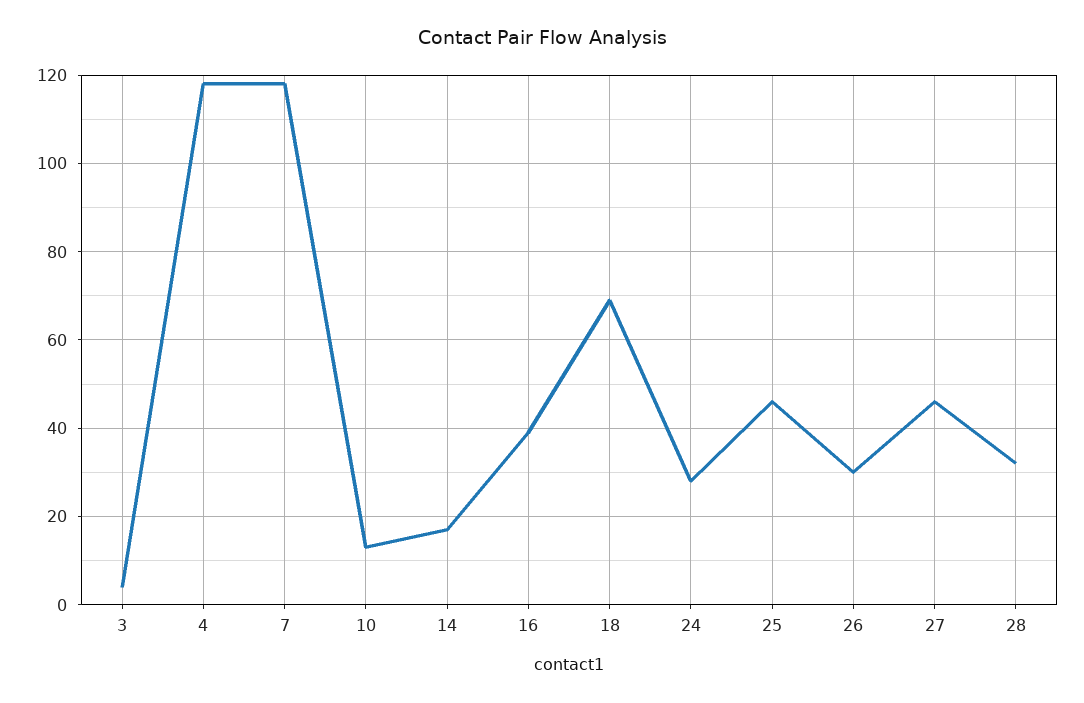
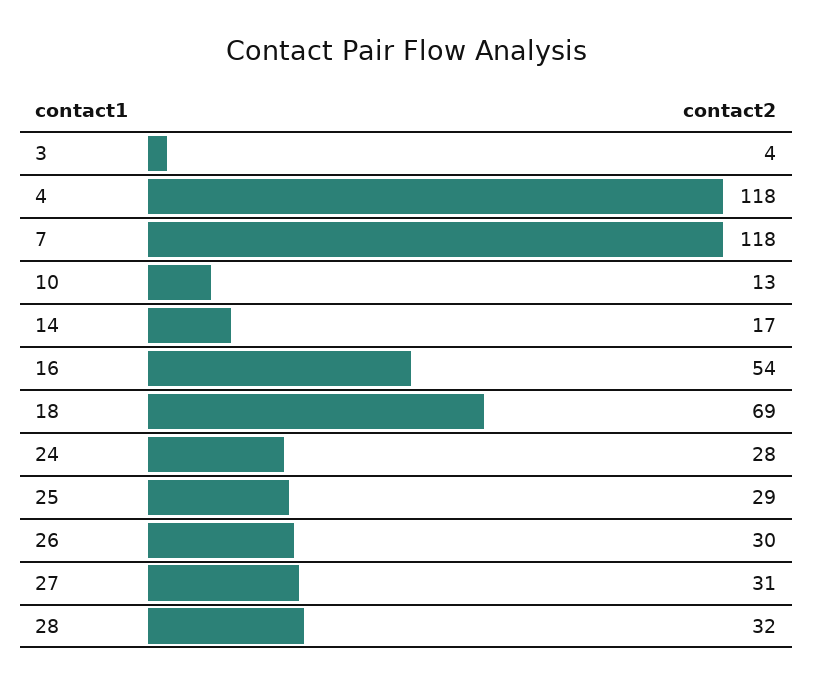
  {
    "3": 4,
    "4": 118,
    "7": 118,
    "10": 13,
    "14": 17,
-   "16": 40,
+   "16": 54,
    "18": 69,
    "24": 28,
-   "25": 45,
+   "25": 29,
    "26": 30,
-   "27": 45,
+   "27": 31,
    "28": 32
  }

